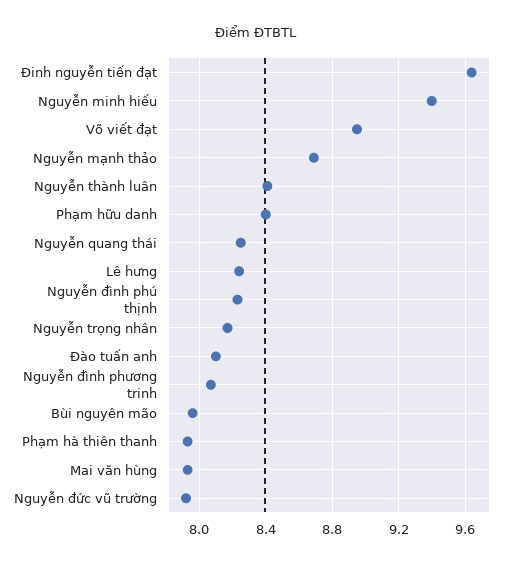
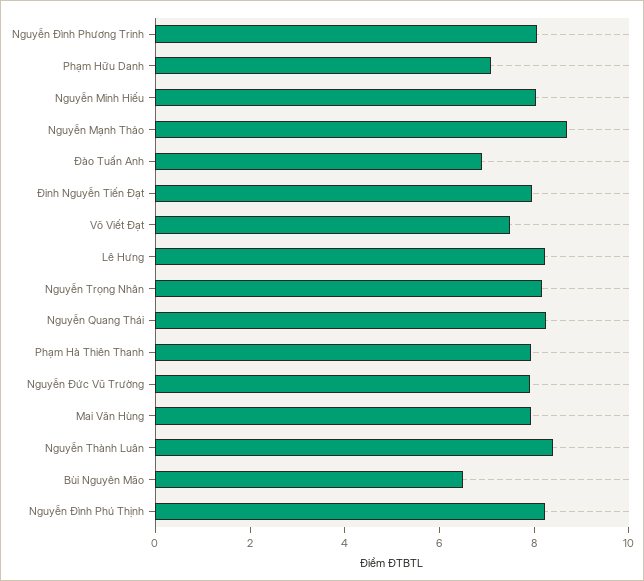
  {
-   "Đinh nguyễn tiến đạt": 9.65,
+   "Đinh nguyễn tiến đạt": 8,
-   "Nguyễn minh hiếu": 9.4,
+   "Nguyễn minh hiếu": 8,
-   "Võ viết đạt": 8.95,
+   "Võ viết đạt": 7.5,
    "Nguyễn mạnh thảo": 8.7,
    "Nguyễn thành luân": 8.4,
-   "Phạm hữu danh": 8.4,
+   "Phạm hữu danh": 7,
    "Nguyễn quang thái": 8.25,
    "Lê hưng": 8.25,
    "Nguyễn đình phú thịnh": 8.25,
    "Nguyễn trọng nhân": 8.15,
-   "Đào tuấn anh": 8.1,
+   "Đào tuấn anh": 7,
    "Nguyễn đình phương trinh": 8.05,
-   "Bùi nguyên mão": 7.95,
+   "Bùi nguyên mão": 6.5,
    "Phạm hà thiên thanh": 7.95,
    "Mai văn hùng": 7.95,
    "Nguyễn đức vũ trường": 7.9
  }

